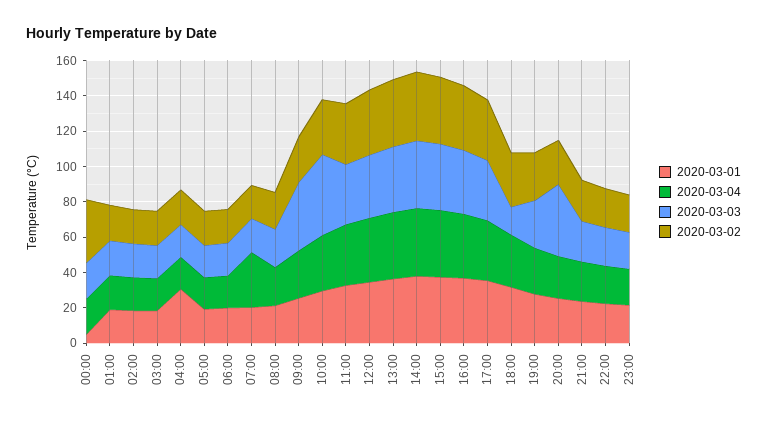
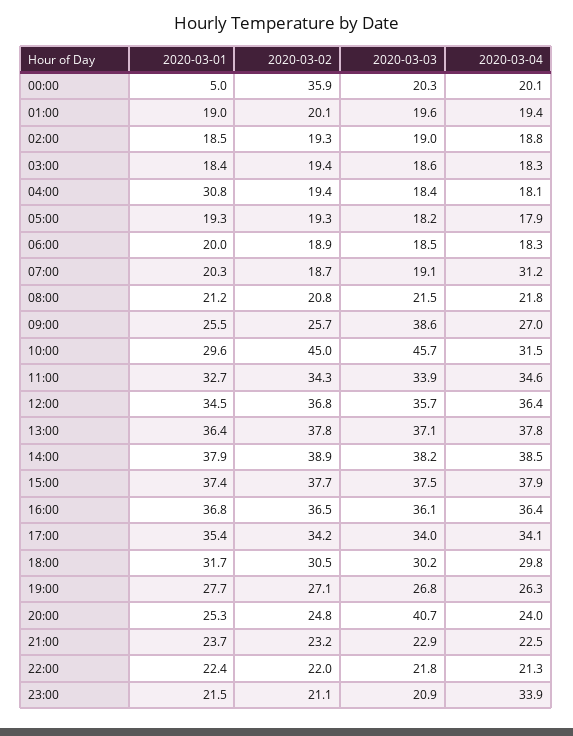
  {
    "2020-03-01": {
      "00:00": 5,
      "01:00": 19,
      "02:00": 18.5,
      "03:00": 18.4,
      "04:00": 30.8,
      "05:00": 19.3,
      "06:00": 20,
      "07:00": 20.3,
      "08:00": 21.2,
      "09:00": 25.5,
      "10:00": 29.6,
      "11:00": 32.7,
      "12:00": 34.5,
      "13:00": 36.4,
      "14:00": 37.9,
      "15:00": 37.4,
      "16:00": 36.8,
      "17:00": 35.4,
      "18:00": 31.7,
      "19:00": 27.7,
      "20:00": 25.3,
      "21:00": 23.7,
      "22:00": 22.4,
      "23:00": 21.5
    },
    "2020-03-04": {
      "00:00": 20.1,
      "01:00": 19.4,
      "02:00": 18.8,
      "03:00": 18.3,
      "04:00": 18.1,
      "05:00": 17.9,
      "06:00": 18.3,
      "07:00": 31.2,
      "08:00": 21.8,
      "09:00": 27,
      "10:00": 31.5,
      "11:00": 34.6,
      "12:00": 36.4,
      "13:00": 37.8,
      "14:00": 38.5,
      "15:00": 37.9,
      "16:00": 36.4,
      "17:00": 34.1,
      "18:00": 29.8,
      "19:00": 26.3,
      "20:00": 24,
      "21:00": 22.5,
      "22:00": 21.3,
-     "23:00": 20
+     "23:00": 33.9
    },
    "2020-03-03": {
      "00:00": 20.3,
      "01:00": 19.6,
      "02:00": 19,
      "03:00": 18.6,
      "04:00": 18.4,
      "05:00": 18.2,
      "06:00": 18.5,
      "07:00": 19.1,
      "08:00": 21.5,
      "09:00": 38.6,
      "10:00": 45.7,
      "11:00": 33.9,
      "12:00": 35.7,
      "13:00": 37.1,
      "14:00": 38.2,
      "15:00": 37.5,
      "16:00": 36.1,
      "17:00": 34,
-     "18:00": 15,
+     "18:00": 30.2,
      "19:00": 26.8,
      "20:00": 40.7,
      "21:00": 22.9,
      "22:00": 21.8,
      "23:00": 20.9
    },
    "2020-03-02": {
      "00:00": 35.9,
      "01:00": 20.1,
      "02:00": 19.3,
      "03:00": 19.4,
      "04:00": 19.4,
      "05:00": 19.3,
      "06:00": 18.9,
      "07:00": 18.7,
      "08:00": 20.8,
      "09:00": 25.7,
-     "10:00": 30,
+     "10:00": 45,
      "11:00": 34.3,
      "12:00": 36.8,
      "13:00": 37.8,
      "14:00": 38.9,
      "15:00": 37.7,
      "16:00": 36.5,
      "17:00": 34.2,
      "18:00": 30.5,
      "19:00": 27.1,
      "20:00": 24.8,
      "21:00": 23.2,
      "22:00": 22,
      "23:00": 21.1
    }
  }

